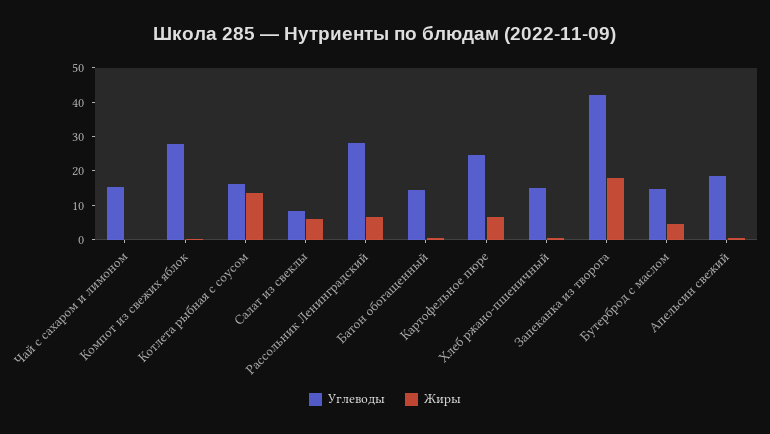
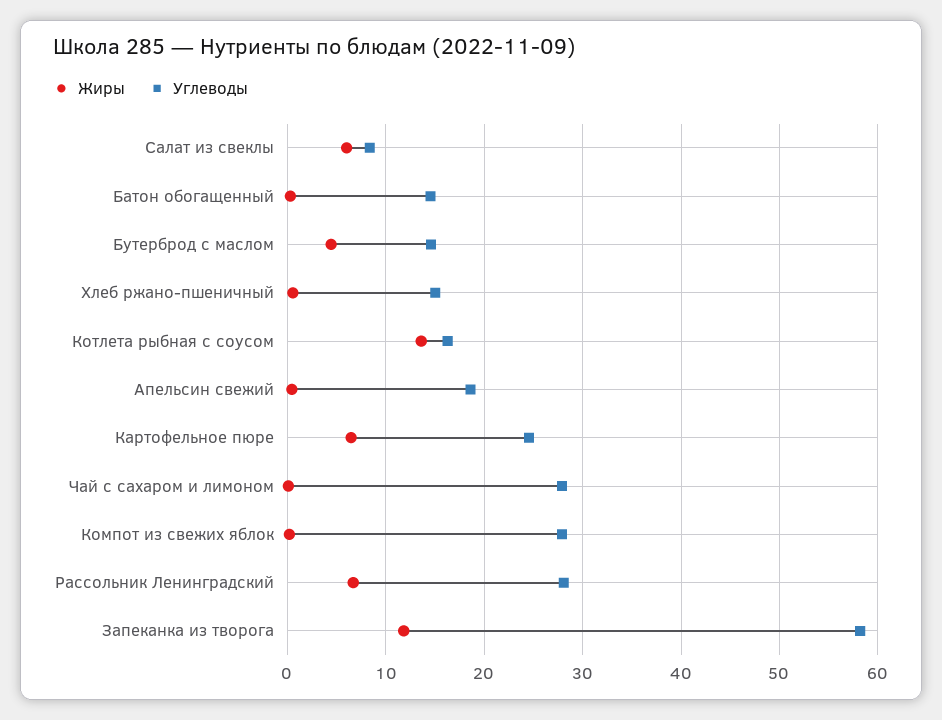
  {
    "Углеводы": {
-     "Чай с сахаром и лимоном": 15,
+     "Чай с сахаром и лимоном": 28,
      "Компот из свежих яблок": 28,
      "Котлета рыбная с соусом": 16,
      "Салат из свеклы": 8,
      "Рассольник Ленинградский": 28,
      "Батон обогащенный": 15,
      "Картофельное пюре": 25,
      "Хлеб ржано-пшеничный": 15,
-     "Запеканка из творога": 42.5,
+     "Запеканка из творога": 58,
      "Бутерброд с маслом": 15,
      "Апельсин свежий": 19
    },
    "Жиры": {
      "Чай с сахаром и лимоном": 0,
      "Компот из свежих яблок": 0,
      "Котлета рыбная с соусом": 14,
      "Салат из свеклы": 6,
      "Рассольник Ленинградский": 7,
      "Батон обогащенный": 0,
      "Картофельное пюре": 6,
      "Хлеб ржано-пшеничный": 1,
-     "Запеканка из творога": 17.5,
+     "Запеканка из творога": 12,
      "Бутерброд с маслом": 4,
      "Апельсин свежий": 0
    }
  }

